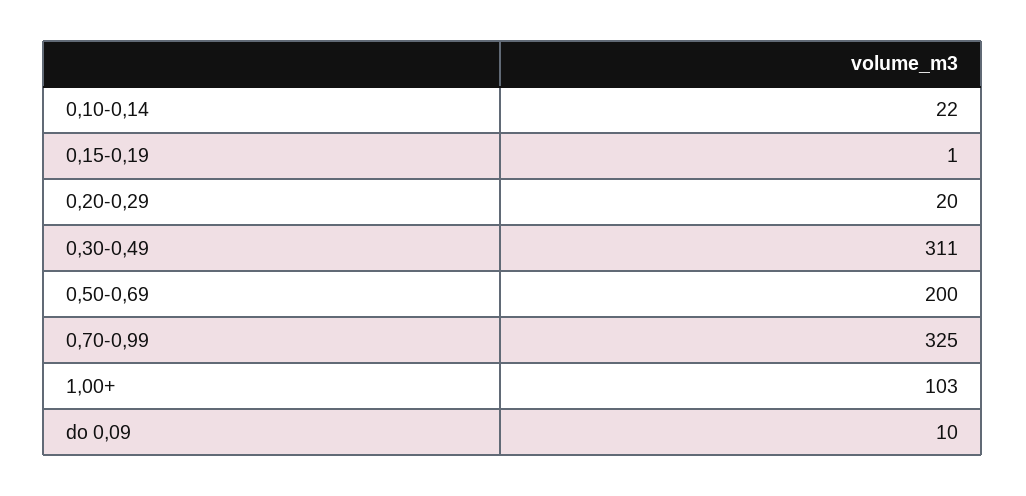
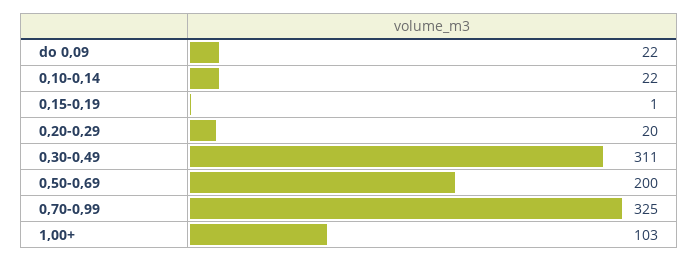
  {
    "0,10-0,14": 22,
    "0,15-0,19": 1,
    "0,20-0,29": 20,
    "0,30-0,49": 311,
    "0,50-0,69": 200,
    "0,70-0,99": 325,
    "1,00+": 103,
-   "do 0,09": 10
+   "do 0,09": 22
  }

